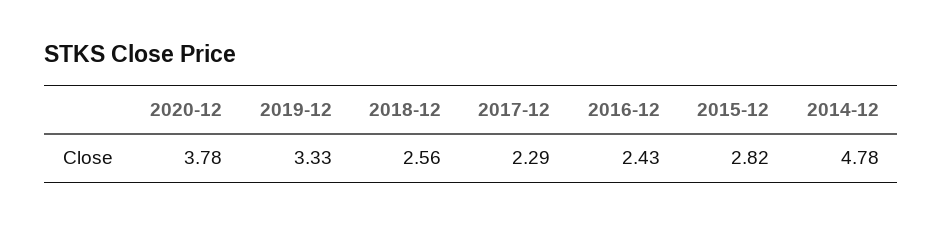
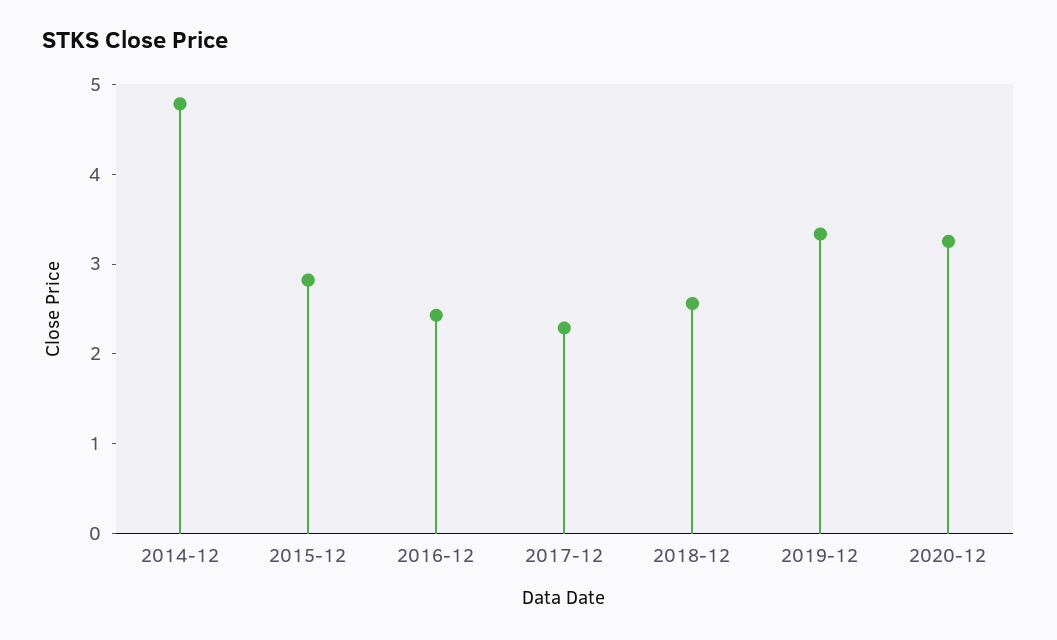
  {
-   "2020-12": 3.78,
+   "2020-12": 3.2,
    "2019-12": 3.33,
    "2018-12": 2.56,
    "2017-12": 2.29,
    "2016-12": 2.43,
    "2015-12": 2.82,
    "2014-12": 4.78
  }

